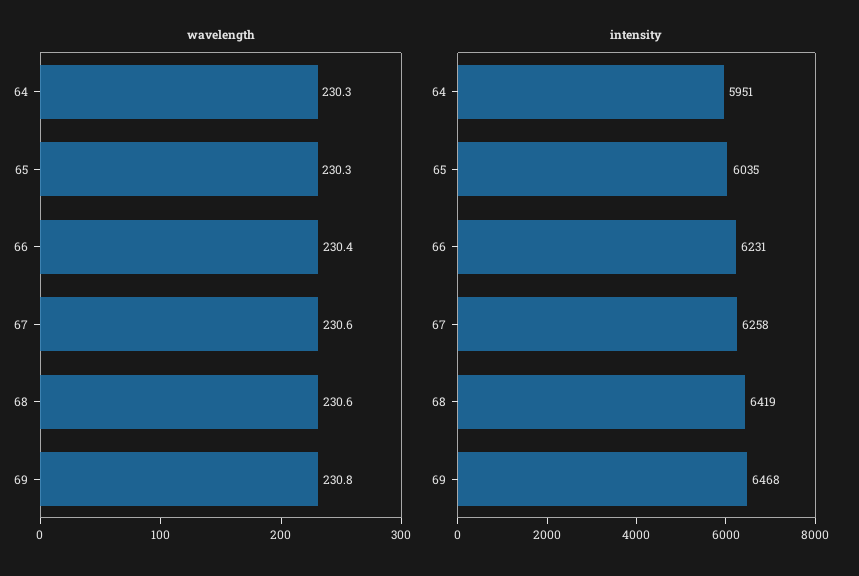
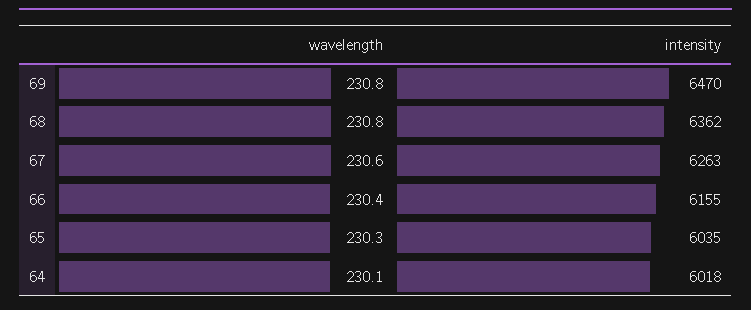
  {
    "wavelength": {
-     "64": 230.3,
+     "64": 230.1,
      "65": 230.3,
      "66": 230.4,
      "67": 230.6,
-     "68": 230.6,
+     "68": 230.8,
      "69": 230.8
    },
    "intensity": {
-     "64": 5951,
+     "64": 6018,
      "65": 6035,
-     "66": 6231,
+     "66": 6155,
-     "67": 6258,
+     "67": 6263,
-     "68": 6419,
+     "68": 6362,
-     "69": 6468
+     "69": 6470
    }
  }

